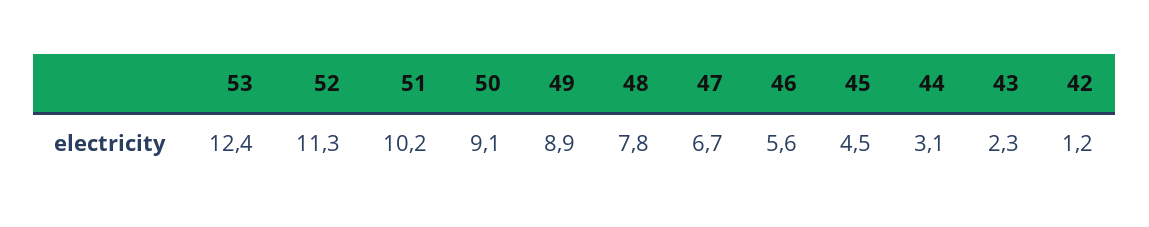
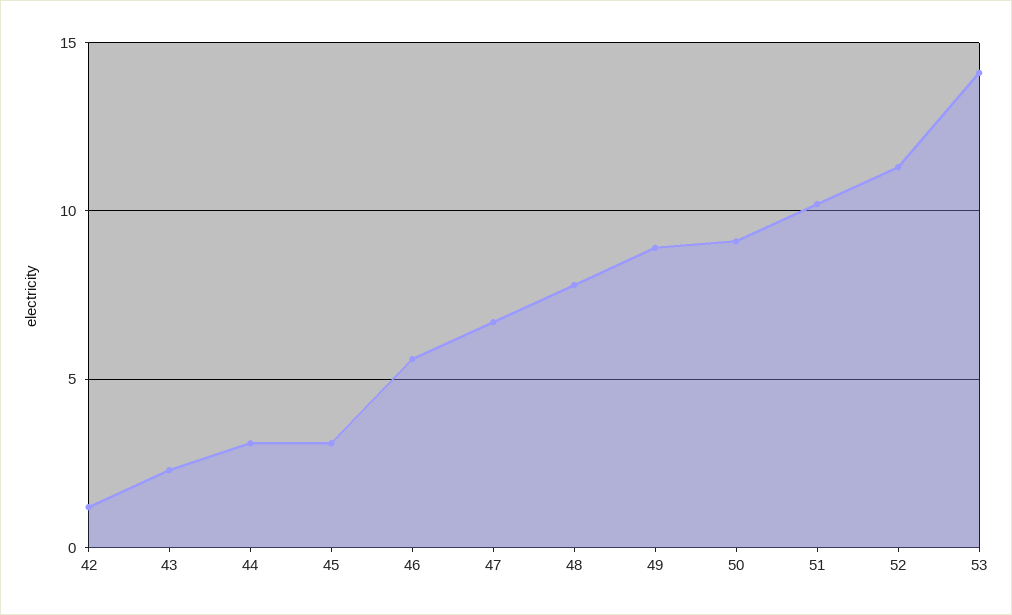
  {
-   "53": 12.4,
+   "53": 14,
    "52": 11.3,
    "51": 10.2,
    "50": 9.1,
    "49": 8.9,
    "48": 7.8,
    "47": 6.7,
    "46": 5.6,
-   "45": 4.5,
+   "45": 3,
    "44": 3.1,
    "43": 2.3,
    "42": 1.2
  }

